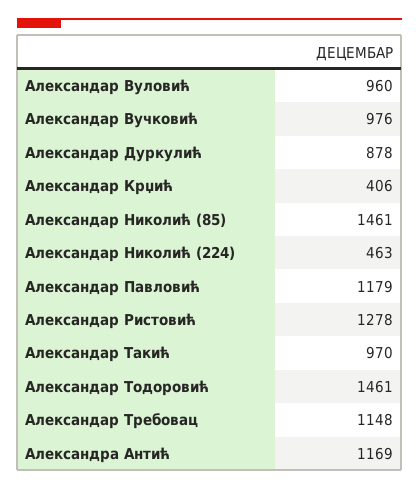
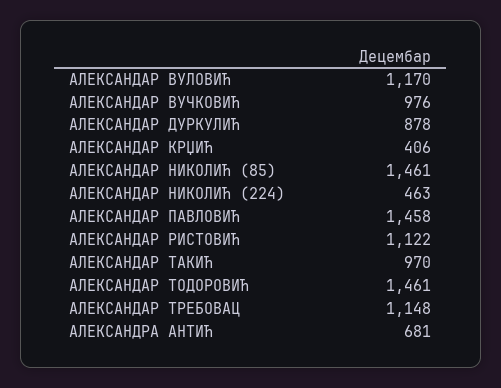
  {
-   "Александар Вуловић": 960,
+   "Александар Вуловић": 1170,
    "Александар Вучковић": 976,
    "Александар Дуркулић": 878,
    "Александар Крџић": 406,
    "Александар Николић (85)": 1461,
    "Александар Николић (224)": 463,
-   "Александар Павловић": 1179,
+   "Александар Павловић": 1458,
-   "Александар Ристовић": 1278,
+   "Александар Ристовић": 1122,
    "Александар Такић": 970,
    "Александар Тодоровић": 1461,
    "Александар Требовац": 1148,
-   "Александра Антић": 1169
+   "Александра Антић": 681
  }

